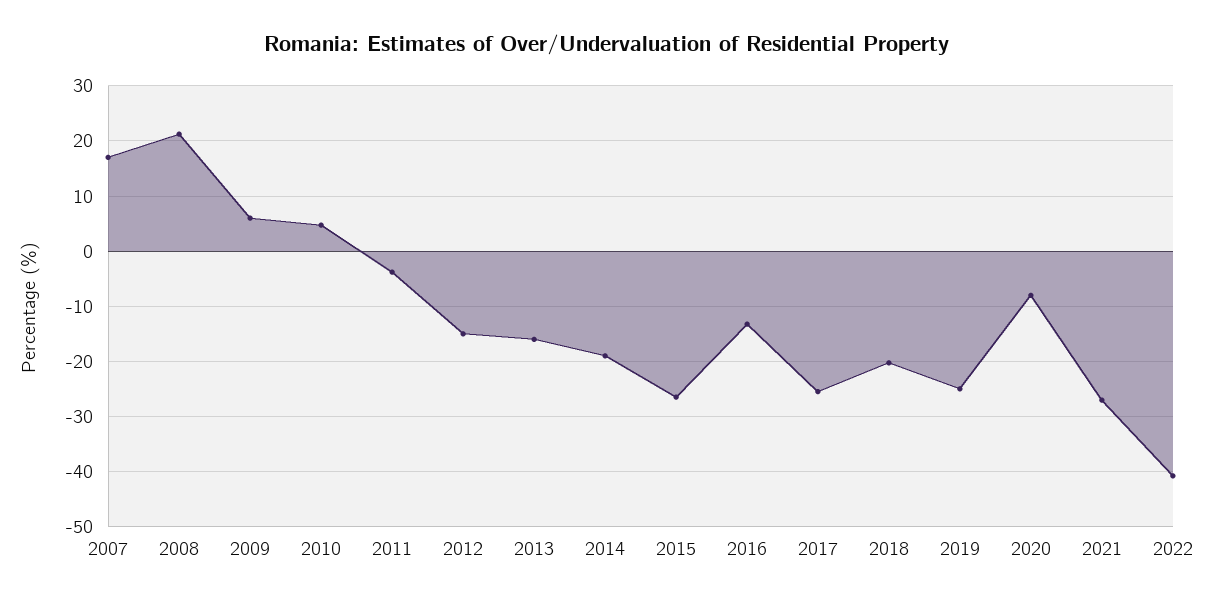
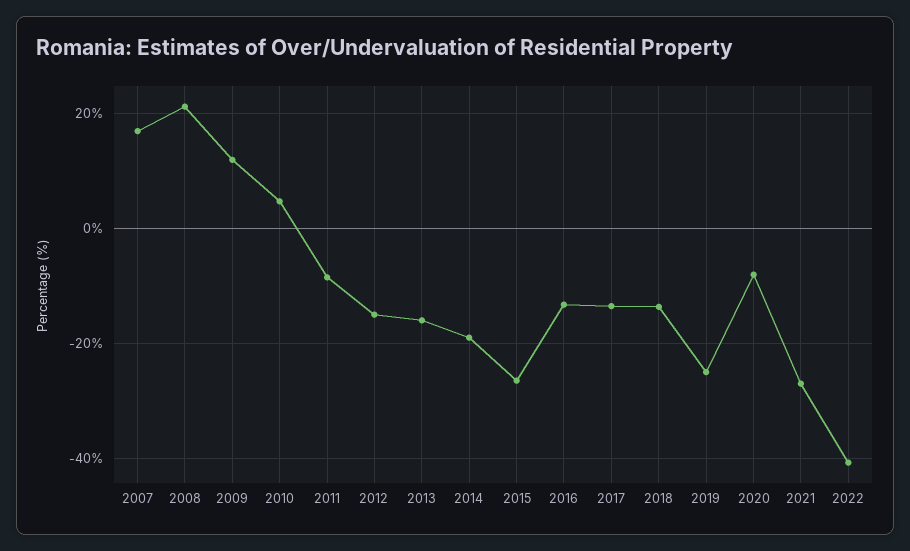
  {
    "2007": 18,
    "2008": 22,
-   "2009": 6,
+   "2009": 12,
    "2010": 4,
-   "2011": -4,
+   "2011": -8,
    "2012": -16,
    "2013": -16,
    "2014": -20,
    "2015": -26,
    "2016": -14,
-   "2017": -26,
+   "2017": -14,
-   "2018": -20,
+   "2018": -14,
    "2019": -26,
    "2020": -8,
    "2021": -28,
    "2022": -40
  }

